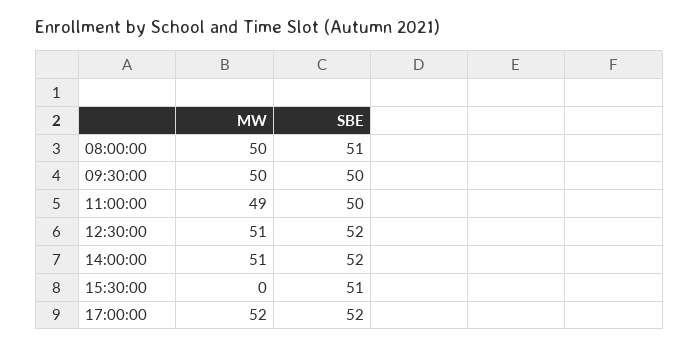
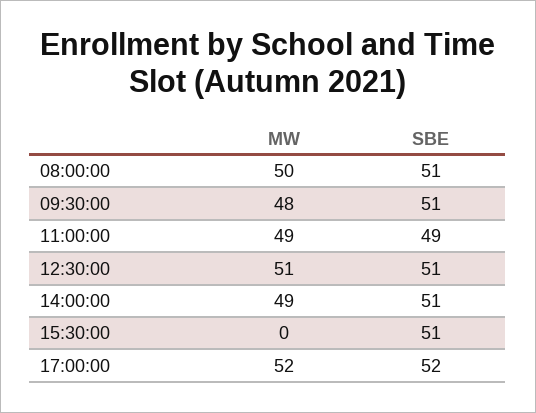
  {
    "MW": {
      "08:00:00": 50,
-     "09:30:00": 50,
+     "09:30:00": 48,
      "11:00:00": 49,
      "12:30:00": 51,
-     "14:00:00": 51,
+     "14:00:00": 49,
      "15:30:00": 0,
      "17:00:00": 52
    },
    "SBE": {
      "08:00:00": 51,
-     "09:30:00": 50,
+     "09:30:00": 51,
-     "11:00:00": 50,
+     "11:00:00": 49,
-     "12:30:00": 52,
+     "12:30:00": 51,
-     "14:00:00": 52,
+     "14:00:00": 51,
      "15:30:00": 51,
      "17:00:00": 52
    }
  }

